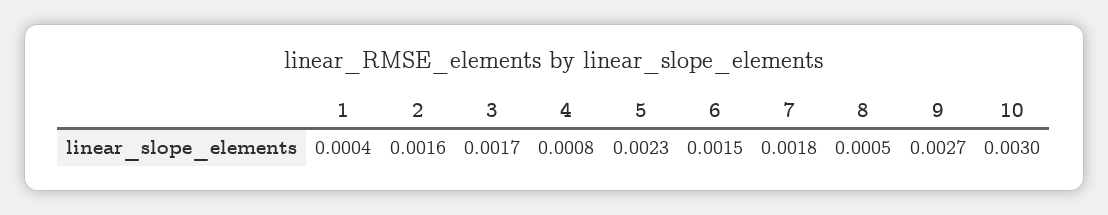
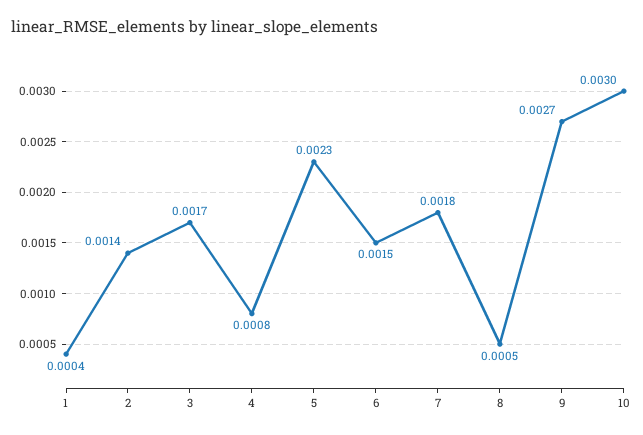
  {
    "1": 0.0004,
-   "2": 0.0016,
+   "2": 0.0014,
    "3": 0.0017,
    "4": 0.0008,
    "5": 0.0023,
    "6": 0.0015,
    "7": 0.0018,
    "8": 0.0005,
    "9": 0.0027,
    "10": 0.003
  }

